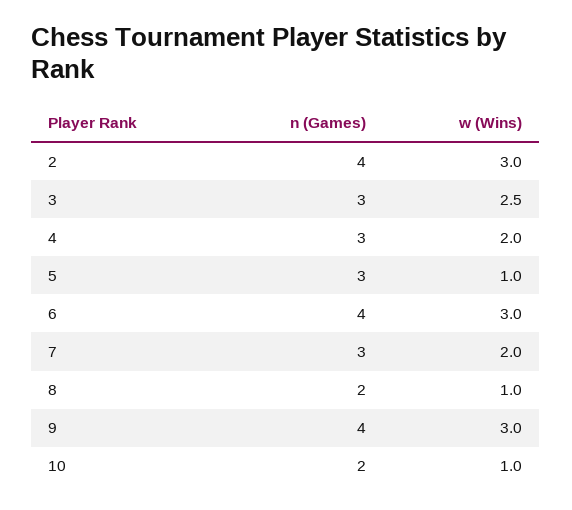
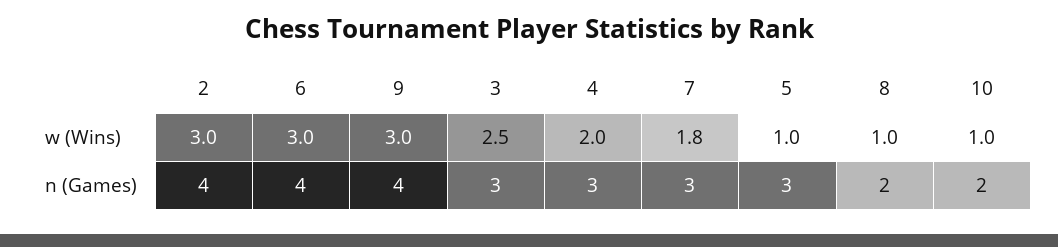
  {
    "n (Games)": {
      "2": 4,
      "3": 3,
      "4": 3,
      "5": 3,
      "6": 4,
      "7": 3,
      "8": 2,
      "9": 4,
      "10": 2
    },
    "w (Wins)": {
      "2": 3,
      "3": 2.5,
      "4": 2,
      "5": 1,
      "6": 3,
-     "7": 2,
+     "7": 1.8,
      "8": 1,
      "9": 3,
      "10": 1
    }
  }

